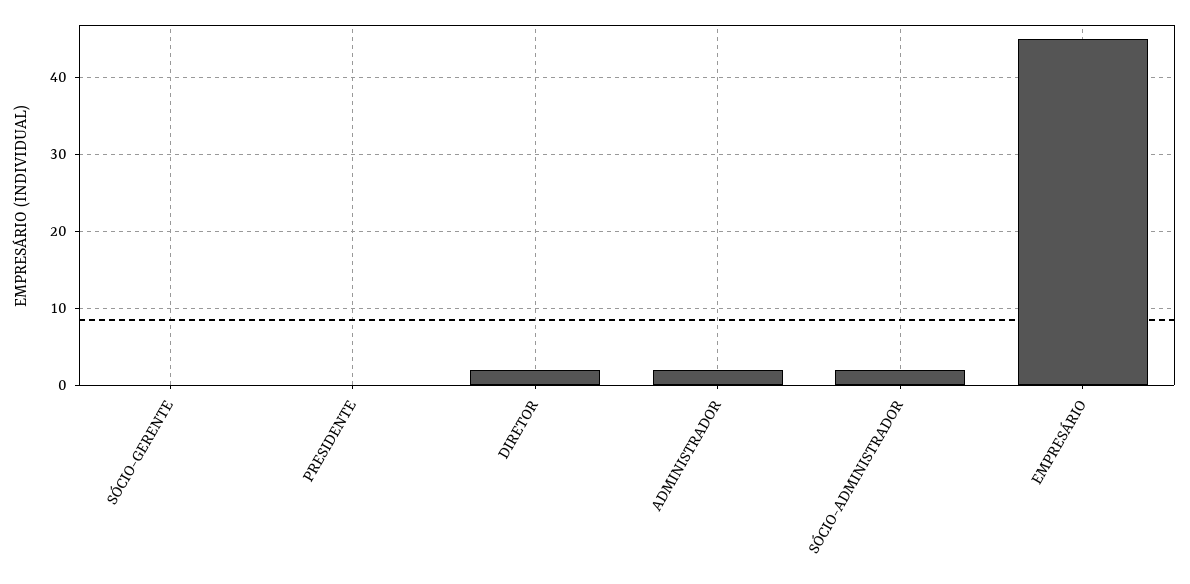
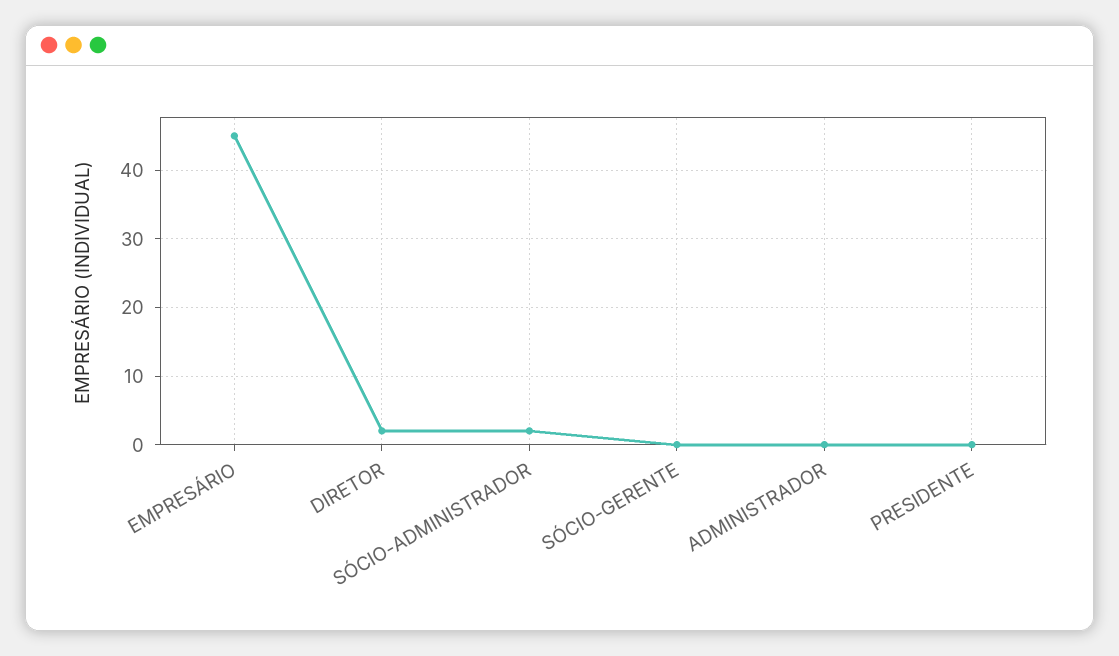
  {
    "SÓCIO-GERENTE": 0,
    "PRESIDENTE": 0,
    "DIRETOR": 2,
-   "ADMINISTRADOR": 2,
+   "ADMINISTRADOR": 0,
    "SÓCIO-ADMINISTRADOR": 2,
    "EMPRESÁRIO": 45
  }

